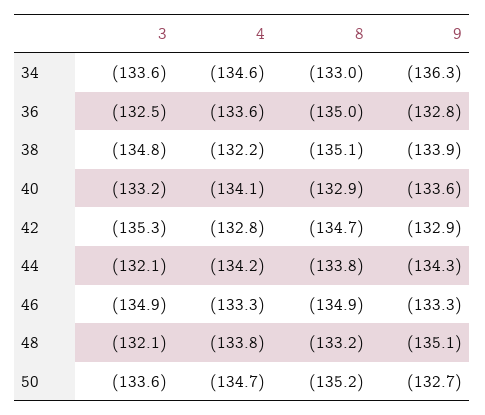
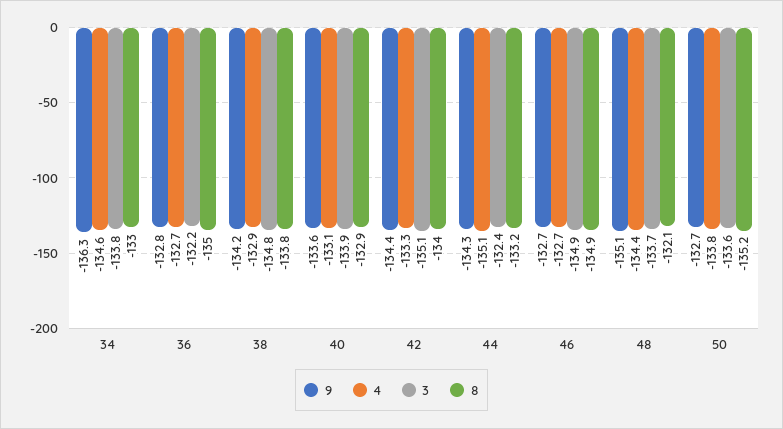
  {
    "3": {
-     "34": -133.6,
+     "34": -133.8,
-     "36": -132.5,
+     "36": -132.2,
      "38": -134.8,
-     "40": -133.2,
+     "40": -133.9,
-     "42": -135.3,
+     "42": -135.1,
-     "44": -132.1,
+     "44": -132.4,
      "46": -134.9,
-     "48": -132.1,
+     "48": -133.7,
      "50": -133.6
    },
    "4": {
      "34": -134.6,
-     "36": -133.6,
+     "36": -132.7,
-     "38": -132.2,
+     "38": -132.9,
-     "40": -134.1,
+     "40": -133.1,
-     "42": -132.8,
+     "42": -133.3,
-     "44": -134.2,
+     "44": -135.1,
-     "46": -133.3,
+     "46": -132.7,
-     "48": -133.8,
+     "48": -134.4,
-     "50": -134.7
+     "50": -133.8
    },
    "8": {
      "34": -133,
      "36": -135,
-     "38": -135.1,
+     "38": -133.8,
      "40": -132.9,
-     "42": -134.7,
+     "42": -134,
-     "44": -133.8,
+     "44": -133.2,
      "46": -134.9,
-     "48": -133.2,
+     "48": -132.1,
      "50": -135.2
    },
    "9": {
      "34": -136.3,
      "36": -132.8,
-     "38": -133.9,
+     "38": -134.2,
      "40": -133.6,
-     "42": -132.9,
+     "42": -134.4,
      "44": -134.3,
-     "46": -133.3,
+     "46": -132.7,
      "48": -135.1,
      "50": -132.7
    }
  }

